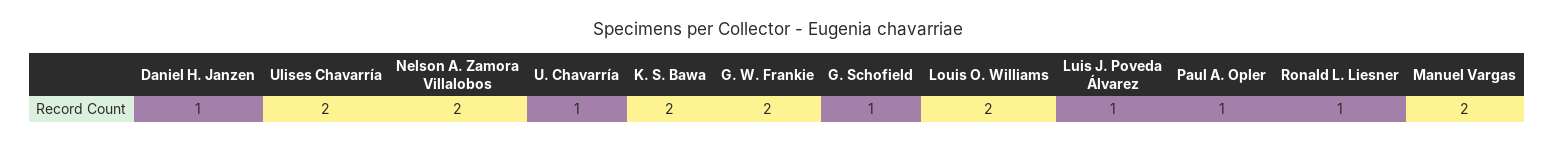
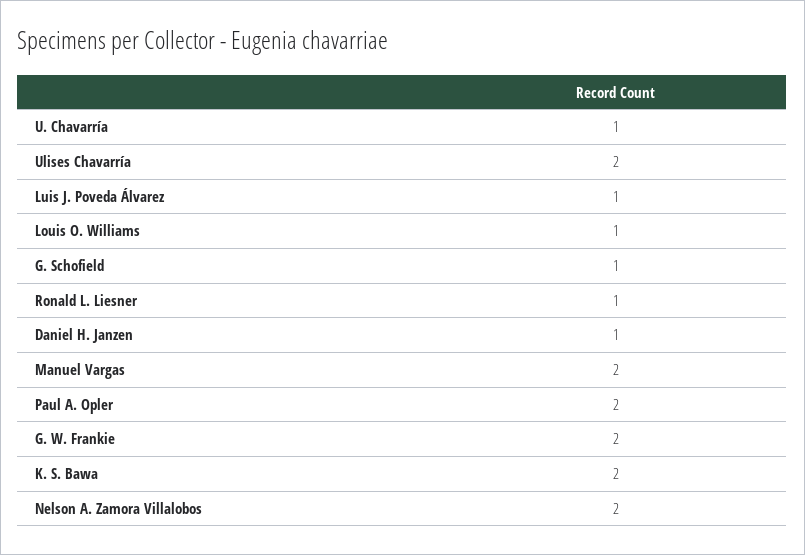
  {
    "Daniel H. Janzen": 1,
    "Ulises Chavarría": 2,
    "Nelson A. Zamora Villalobos": 2,
    "U. Chavarría": 1,
    "K. S. Bawa": 2,
    "G. W. Frankie": 2,
    "G. Schofield": 1,
-   "Louis O. Williams": 2,
+   "Louis O. Williams": 1,
    "Luis J. Poveda Álvarez": 1,
-   "Paul A. Opler": 1,
+   "Paul A. Opler": 2,
    "Ronald L. Liesner": 1,
    "Manuel Vargas": 2
  }

